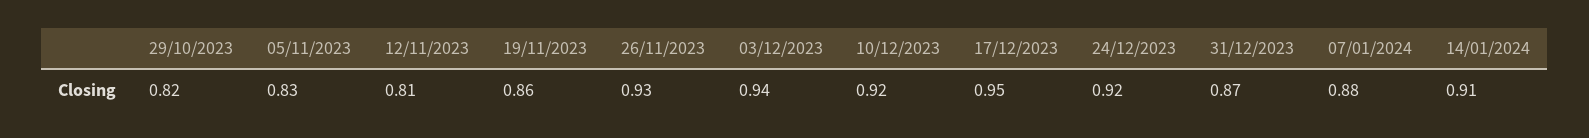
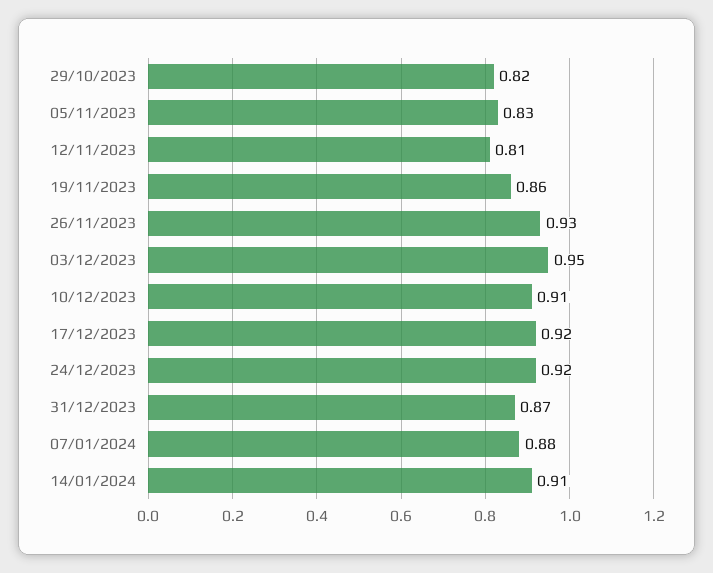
  {
    "29/10/2023": 0.82,
    "05/11/2023": 0.83,
    "12/11/2023": 0.81,
    "19/11/2023": 0.86,
    "26/11/2023": 0.93,
-   "03/12/2023": 0.94,
+   "03/12/2023": 0.95,
-   "10/12/2023": 0.92,
+   "10/12/2023": 0.91,
-   "17/12/2023": 0.95,
+   "17/12/2023": 0.92,
    "24/12/2023": 0.92,
    "31/12/2023": 0.87,
    "07/01/2024": 0.88,
    "14/01/2024": 0.91
  }

